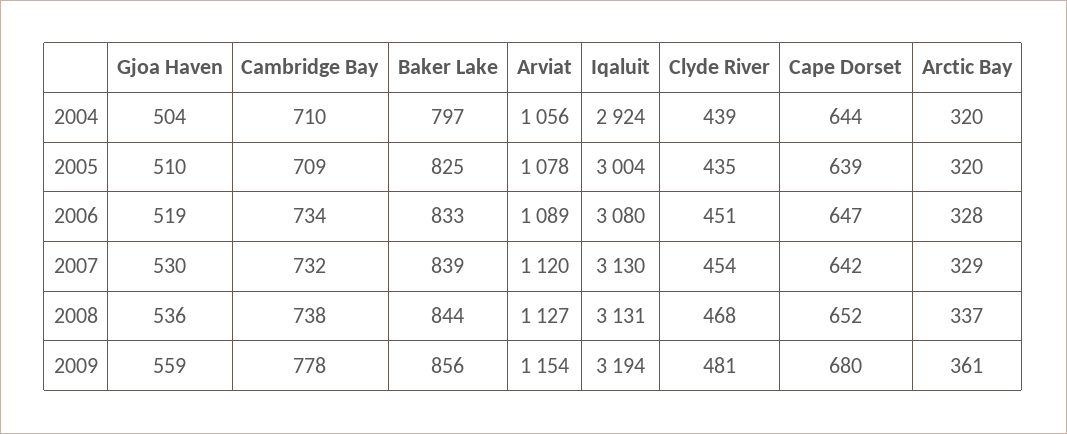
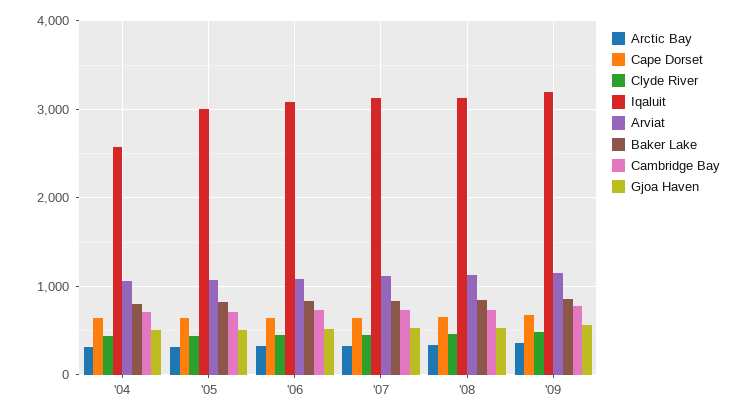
  {
    "Gjoa Haven": {
      "2004": 504,
      "2005": 510,
      "2006": 519,
      "2007": 530,
      "2008": 536,
      "2009": 559
    },
    "Cambridge Bay": {
      "2004": 710,
      "2005": 709,
      "2006": 734,
      "2007": 732,
      "2008": 738,
      "2009": 778
    },
    "Baker Lake": {
      "2004": 797,
      "2005": 825,
      "2006": 833,
      "2007": 839,
      "2008": 844,
      "2009": 856
    },
    "Arviat": {
      "2004": 1056,
      "2005": 1078,
      "2006": 1089,
      "2007": 1120,
      "2008": 1127,
      "2009": 1154
    },
    "Iqaluit": {
-     "2004": 2924,
+     "2004": 2600,
      "2005": 3004,
      "2006": 3080,
      "2007": 3130,
      "2008": 3131,
      "2009": 3194
    },
    "Clyde River": {
      "2004": 439,
      "2005": 435,
      "2006": 451,
      "2007": 454,
      "2008": 468,
      "2009": 481
    },
    "Cape Dorset": {
      "2004": 644,
      "2005": 639,
      "2006": 647,
      "2007": 642,
      "2008": 652,
      "2009": 680
    },
    "Arctic Bay": {
      "2004": 320,
      "2005": 320,
      "2006": 328,
      "2007": 329,
      "2008": 337,
      "2009": 361
    }
  }

